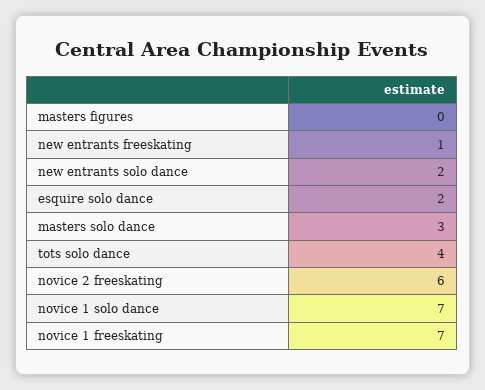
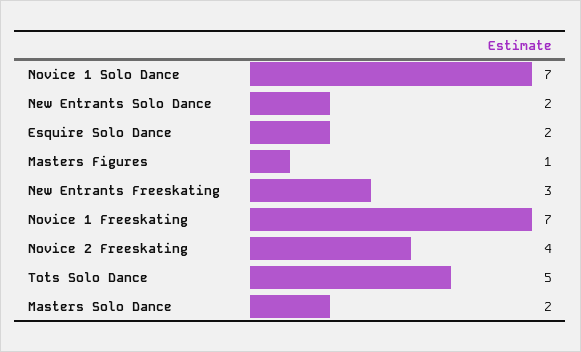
  {
-   "masters figures": 0,
+   "masters figures": 1,
-   "new entrants freeskating": 1,
+   "new entrants freeskating": 3,
    "new entrants solo dance": 2,
    "esquire solo dance": 2,
-   "masters solo dance": 3,
+   "masters solo dance": 2,
-   "tots solo dance": 4,
+   "tots solo dance": 5,
-   "novice 2 freeskating": 6,
+   "novice 2 freeskating": 4,
    "novice 1 solo dance": 7,
    "novice 1 freeskating": 7
  }

